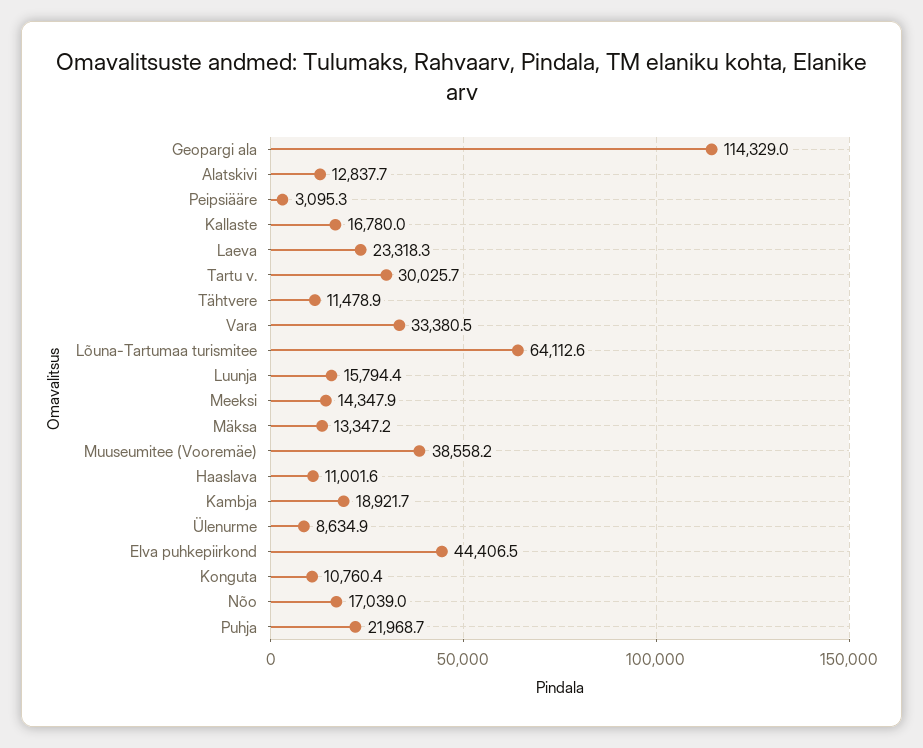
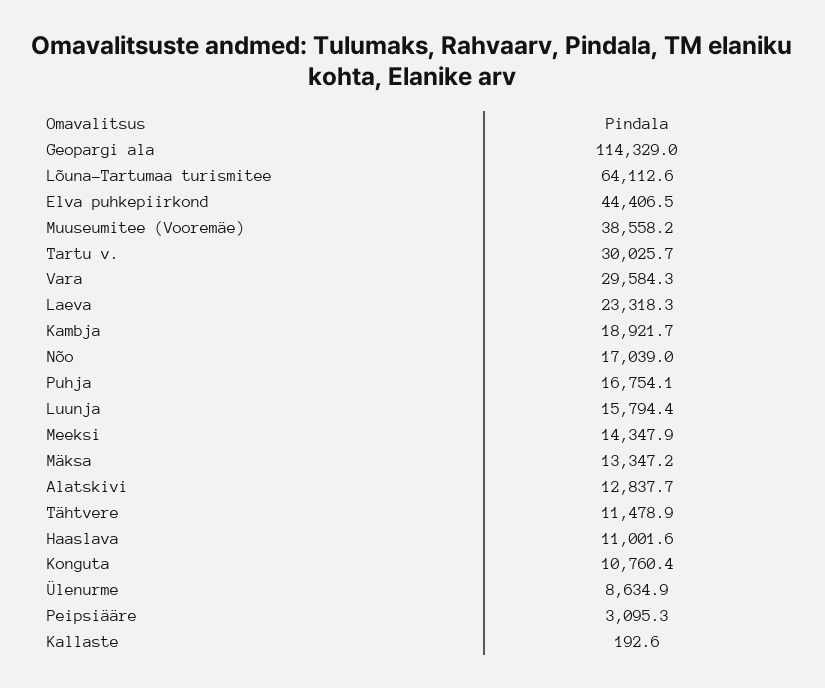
  {
    "Geopargi ala": 114329,
    "Alatskivi": 12837.7,
    "Peipsiääre": 3095.3,
-   "Kallaste": 16780,
+   "Kallaste": 192.6,
    "Laeva": 23318.3,
    "Tartu v.": 30025.7,
    "Tähtvere": 11478.9,
-   "Vara": 33380.5,
+   "Vara": 29584.3,
    "Lõuna-Tartumaa turismitee": 64112.6,
    "Luunja": 15794.4,
    "Meeksi": 14347.9,
    "Mäksa": 13347.2,
    "Muuseumitee (Vooremäe)": 38558.2,
    "Haaslava": 11001.6,
    "Kambja": 18921.7,
    "Ülenurme": 8634.9,
    "Elva puhkepiirkond": 44406.5,
    "Konguta": 10760.4,
    "Nõo": 17039,
-   "Puhja": 21968.7
+   "Puhja": 16754.1
  }

